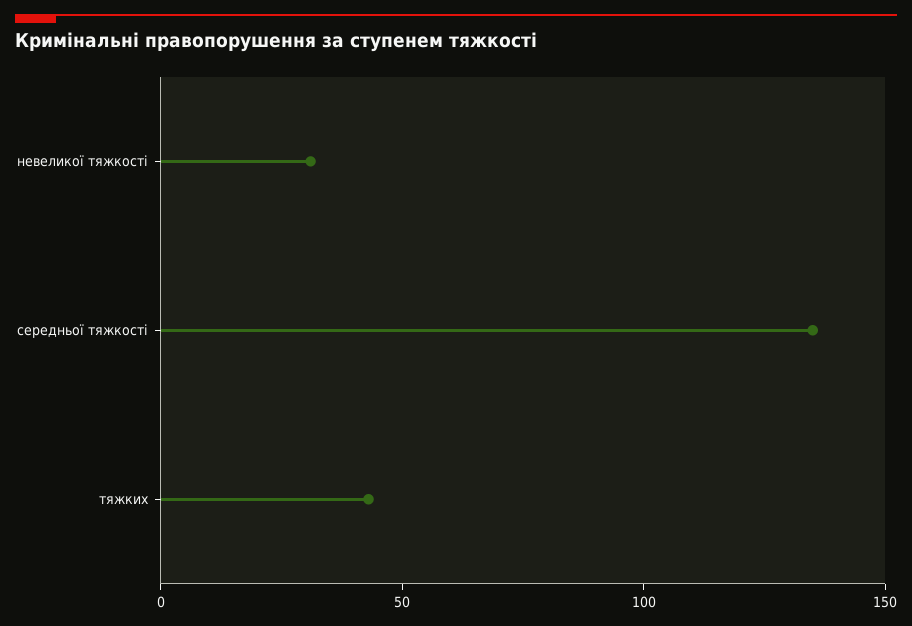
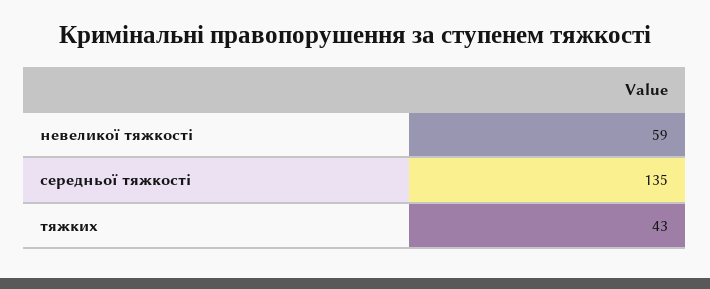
  {
-   "невеликої тяжкості": 30,
+   "невеликої тяжкості": 59,
    "середньої тяжкості": 135,
    "тяжких": 43
  }

